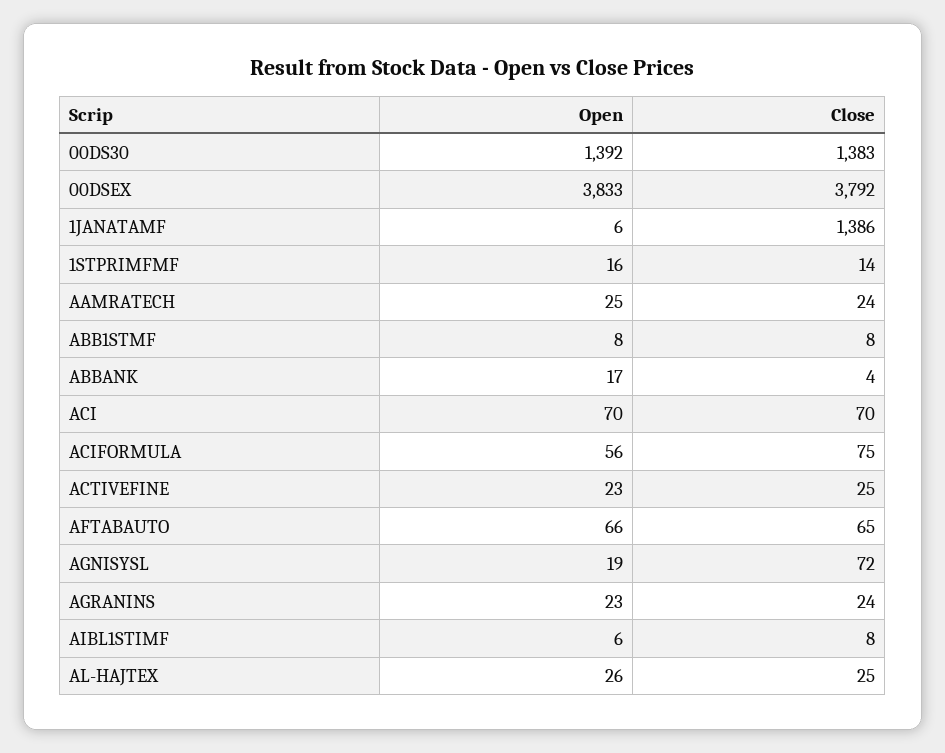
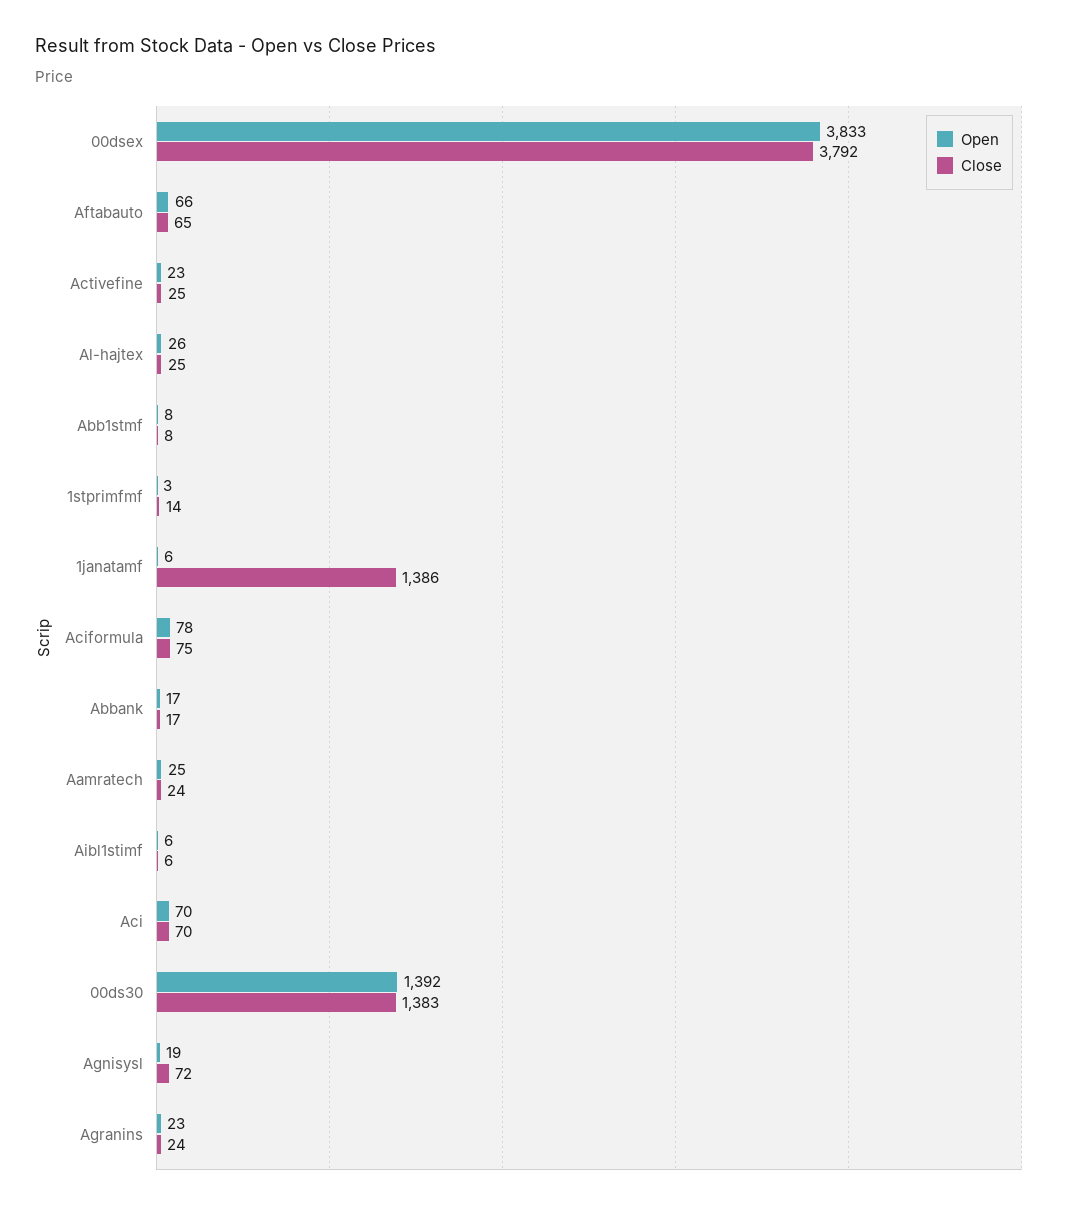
  {
    "Open": {
      "00DS30": 1392,
      "00DSEX": 3833,
      "1JANATAMF": 6,
-     "1STPRIMFMF": 16,
+     "1STPRIMFMF": 3,
      "AAMRATECH": 25,
      "ABB1STMF": 8,
      "ABBANK": 17,
      "ACI": 70,
-     "ACIFORMULA": 56,
+     "ACIFORMULA": 78,
      "ACTIVEFINE": 23,
      "AFTABAUTO": 66,
      "AGNISYSL": 19,
      "AGRANINS": 23,
      "AIBL1STIMF": 6,
      "AL-HAJTEX": 26
    },
    "Close": {
      "00DS30": 1383,
      "00DSEX": 3792,
      "1JANATAMF": 1386,
      "1STPRIMFMF": 14,
      "AAMRATECH": 24,
      "ABB1STMF": 8,
-     "ABBANK": 4,
+     "ABBANK": 17,
      "ACI": 70,
      "ACIFORMULA": 75,
      "ACTIVEFINE": 25,
      "AFTABAUTO": 65,
      "AGNISYSL": 72,
      "AGRANINS": 24,
-     "AIBL1STIMF": 8,
+     "AIBL1STIMF": 6,
      "AL-HAJTEX": 25
    }
  }

